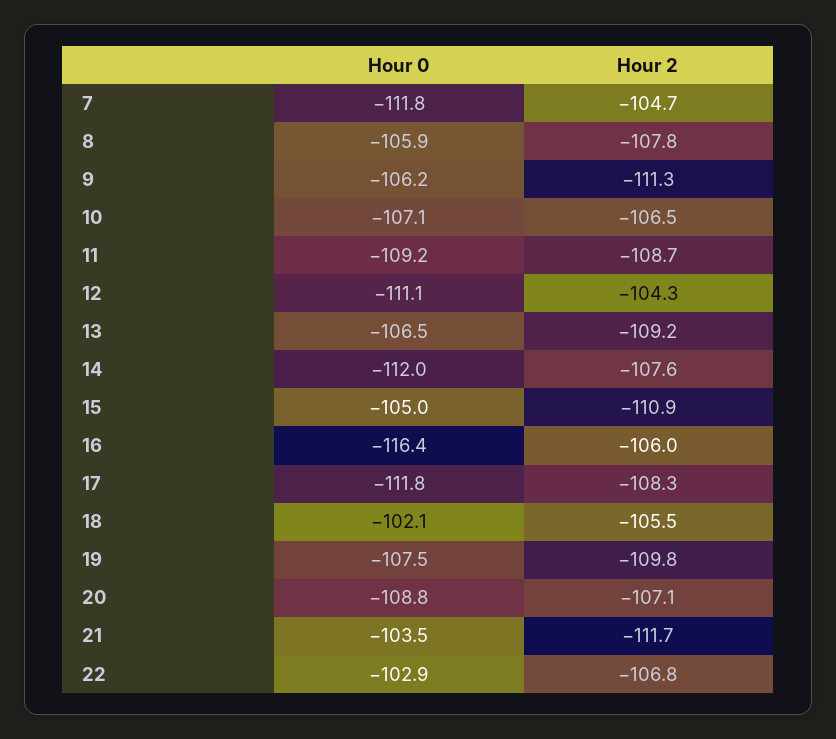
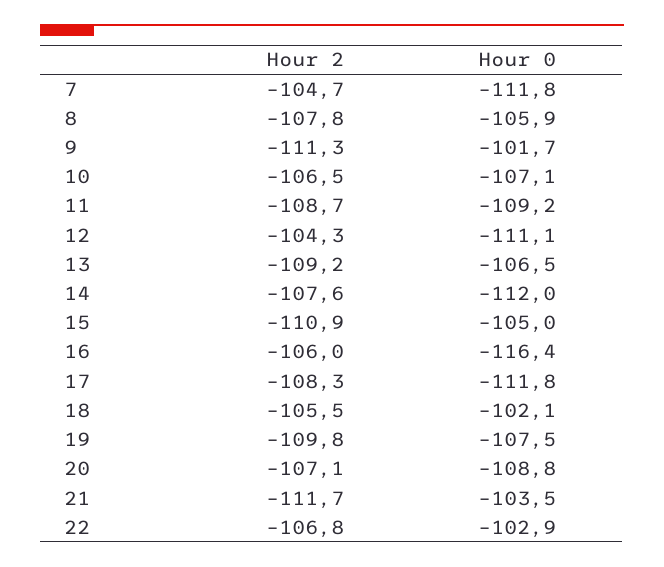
  {
    "Hour 0": {
      "7": -111.8,
      "8": -105.9,
-     "9": -106.2,
+     "9": -101.7,
      "10": -107.1,
      "11": -109.2,
      "12": -111.1,
      "13": -106.5,
      "14": -112,
      "15": -105,
      "16": -116.4,
      "17": -111.8,
      "18": -102.1,
      "19": -107.5,
      "20": -108.8,
      "21": -103.5,
      "22": -102.9
    },
    "Hour 2": {
      "7": -104.7,
      "8": -107.8,
      "9": -111.3,
      "10": -106.5,
      "11": -108.7,
      "12": -104.3,
      "13": -109.2,
      "14": -107.6,
      "15": -110.9,
      "16": -106,
      "17": -108.3,
      "18": -105.5,
      "19": -109.8,
      "20": -107.1,
      "21": -111.7,
      "22": -106.8
    }
  }

